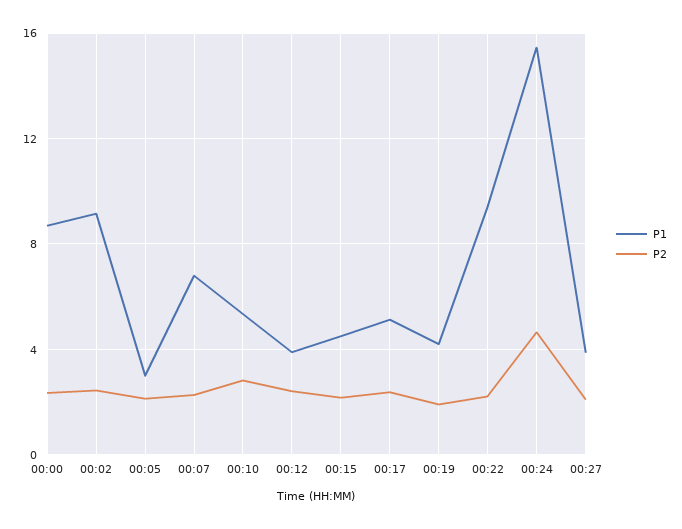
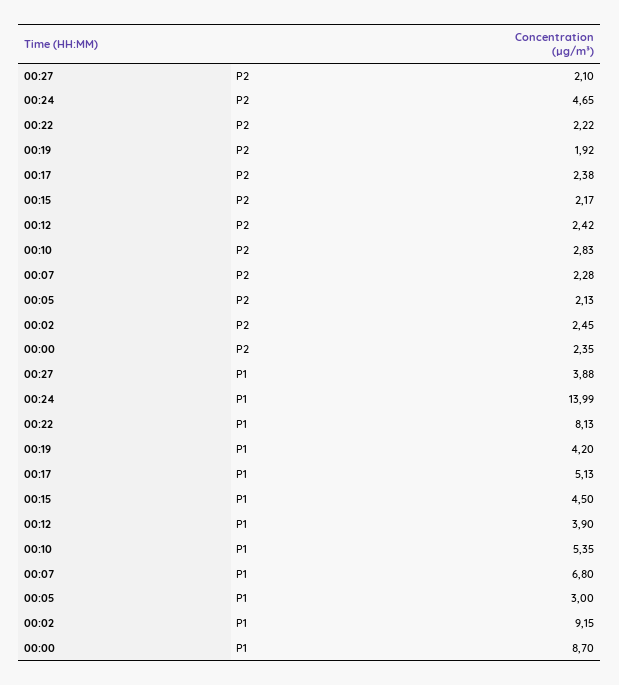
  {
    "P1": {
      "00:00": 8.7,
      "00:02": 9.15,
      "00:05": 3,
      "00:07": 6.8,
      "00:10": 5.35,
      "00:12": 3.9,
      "00:15": 4.5,
      "00:17": 5.13,
      "00:19": 4.2,
-     "00:22": 9.5,
+     "00:22": 8.13,
-     "00:24": 15.5,
+     "00:24": 13.99,
      "00:27": 3.88
    },
    "P2": {
      "00:00": 2.35,
      "00:02": 2.45,
      "00:05": 2.13,
      "00:07": 2.28,
      "00:10": 2.83,
      "00:12": 2.42,
      "00:15": 2.17,
      "00:17": 2.38,
      "00:19": 1.92,
      "00:22": 2.22,
      "00:24": 4.65,
      "00:27": 2.1
    }
  }

